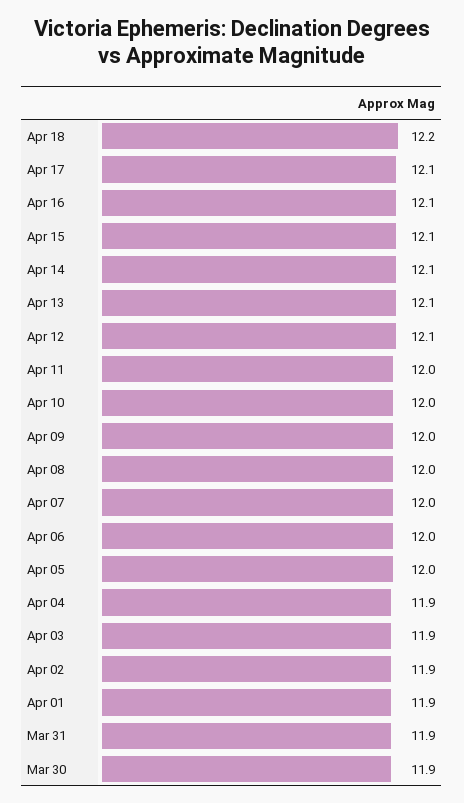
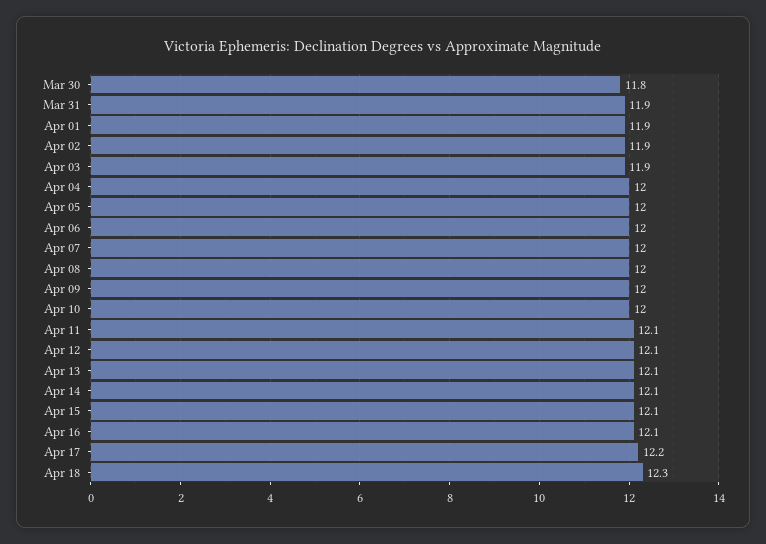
  {
-   "Apr 18": 12.2,
+   "Apr 18": 12.3,
-   "Apr 17": 12.1,
+   "Apr 17": 12.2,
    "Apr 16": 12.1,
    "Apr 15": 12.1,
    "Apr 14": 12.1,
    "Apr 13": 12.1,
    "Apr 12": 12.1,
-   "Apr 11": 12,
+   "Apr 11": 12.1,
    "Apr 10": 12,
    "Apr 09": 12,
    "Apr 08": 12,
    "Apr 07": 12,
    "Apr 06": 12,
    "Apr 05": 12,
-   "Apr 04": 11.9,
+   "Apr 04": 12,
    "Apr 03": 11.9,
    "Apr 02": 11.9,
    "Apr 01": 11.9,
    "Mar 31": 11.9,
-   "Mar 30": 11.9
+   "Mar 30": 11.8
  }

